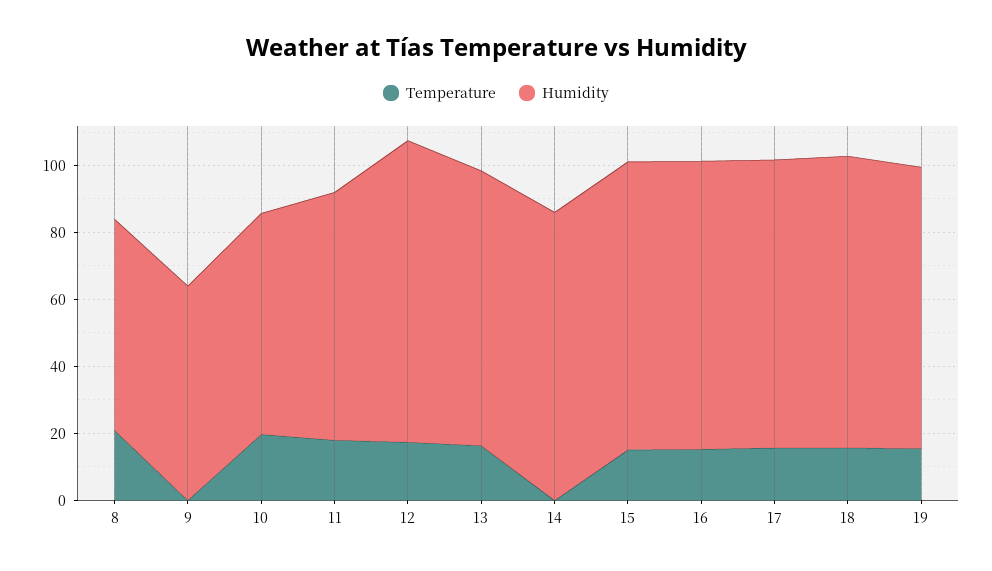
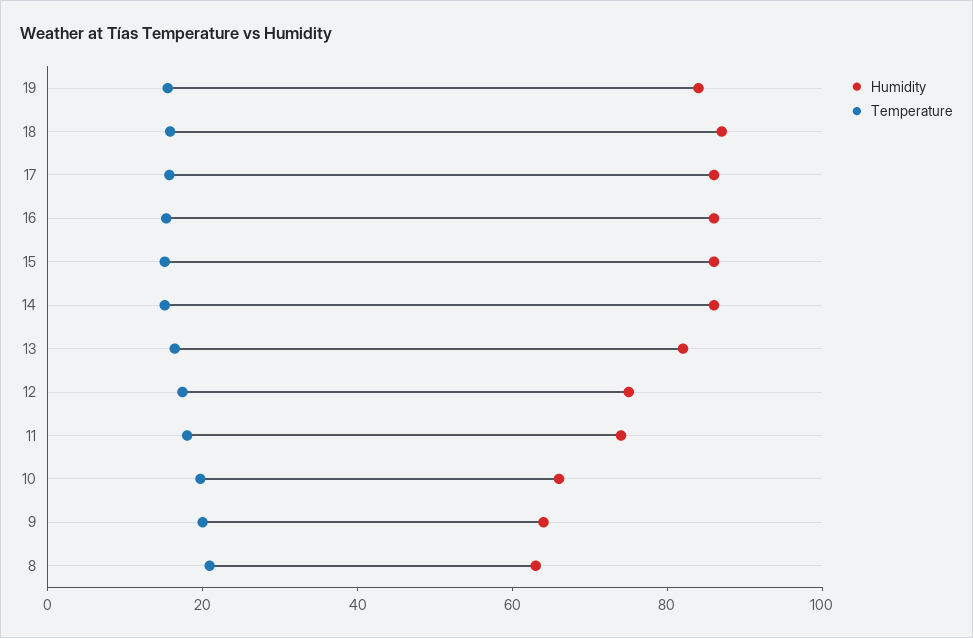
  {
    "Temperature": {
      "8": 20,
-     "9": 0,
+     "9": 20,
      "10": 20,
      "11": 20,
      "12": 15,
      "13": 15,
-     "14": 0,
+     "14": 15,
      "15": 15,
      "16": 15,
      "17": 15,
      "18": 15,
      "19": 15
    },
    "Humidity": {
      "8": 65,
      "9": 65,
      "10": 65,
      "11": 75,
-     "12": 90,
+     "12": 75,
      "13": 80,
      "14": 85,
      "15": 85,
      "16": 85,
      "17": 85,
      "18": 85,
      "19": 85
    }
  }

